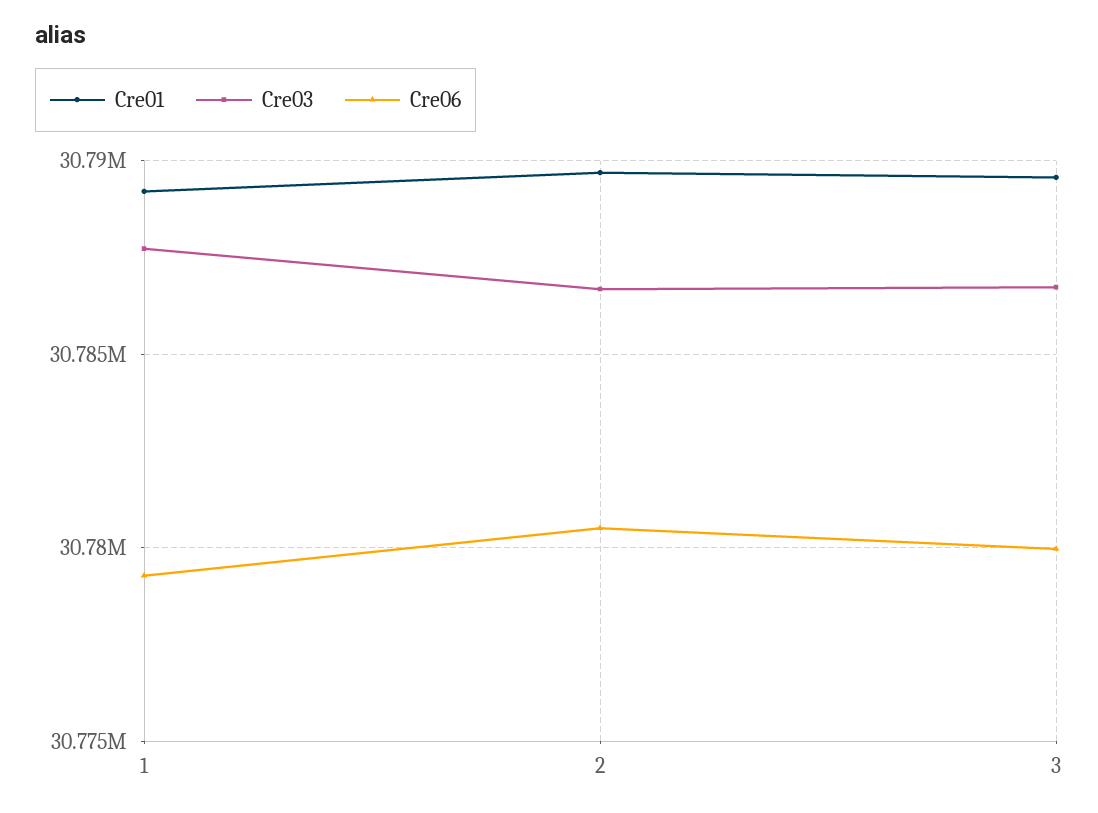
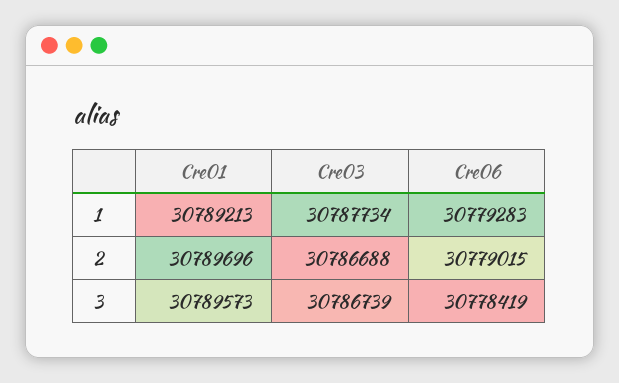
  {
    "Cre01": {
      "1": 30789213,
      "2": 30789696,
      "3": 30789573
    },
    "Cre03": {
      "1": 30787734,
      "2": 30786688,
      "3": 30786739
    },
    "Cre06": {
      "1": 30779283,
-     "2": 30780500,
+     "2": 30779015,
-     "3": 30780000
+     "3": 30778419
    }
  }

